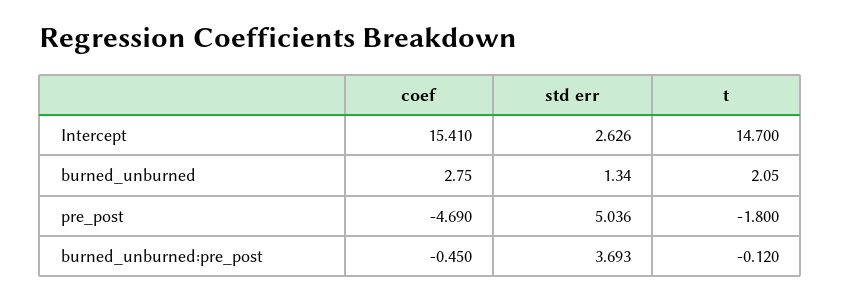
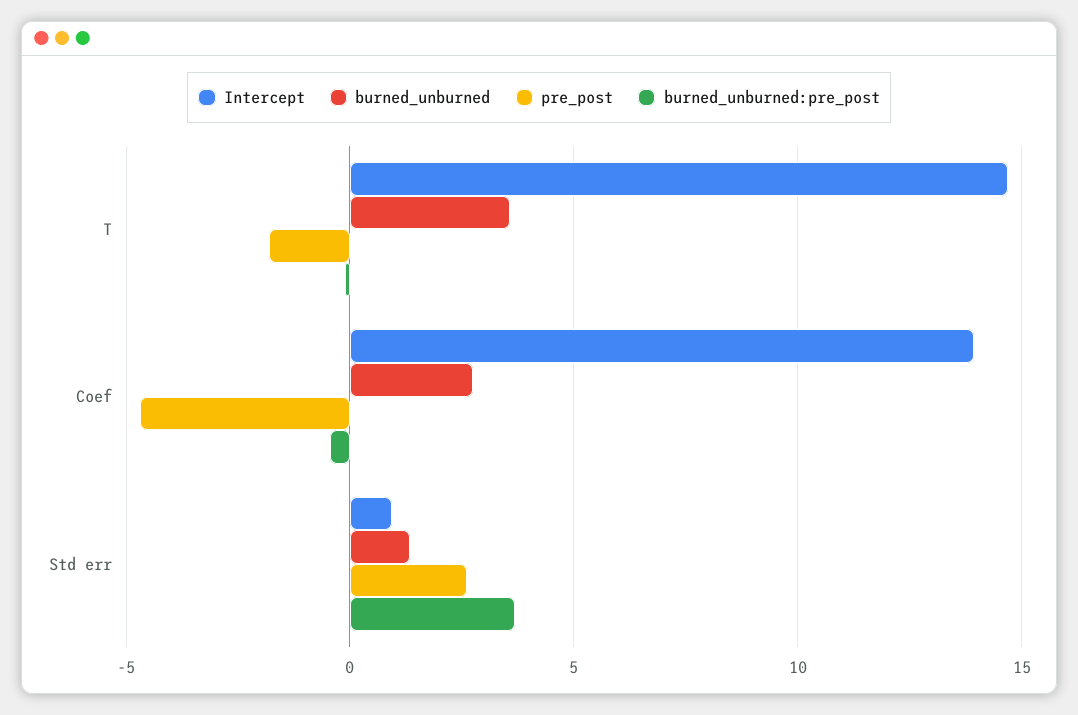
  {
    "Intercept": {
-     "coef": 15.41,
+     "coef": 14,
-     "std err": 2.626,
+     "std err": 1,
      "t": 14.7
    },
    "burned_unburned": {
      "coef": 2.75,
      "std err": 1.34,
-     "t": 2.05
+     "t": 3.5
    },
    "pre_post": {
      "coef": -4.69,
-     "std err": 5.036,
+     "std err": 2.5,
      "t": -1.8
    },
    "burned_unburned:pre_post": {
      "coef": -0.45,
      "std err": 3.693,
      "t": -0.12
    }
  }

